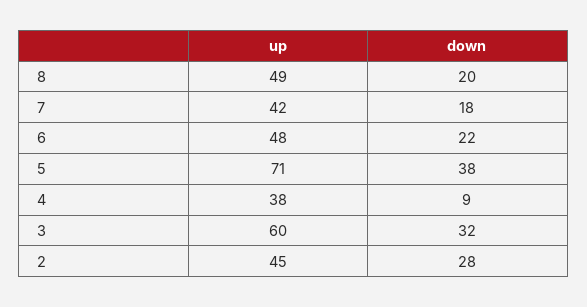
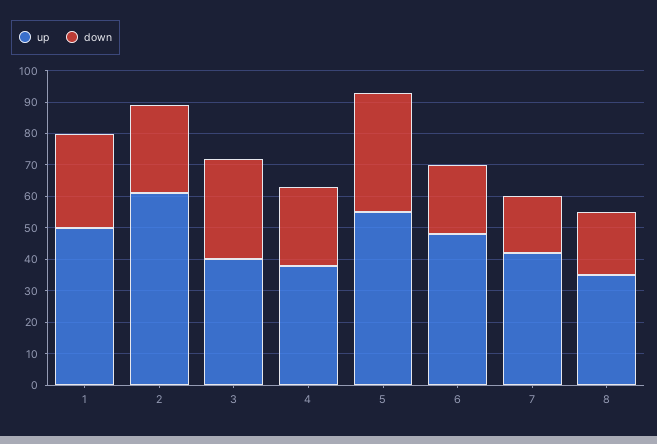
  {
    "up": {
-     "8": 49,
+     "8": 35,
      "7": 42,
      "6": 48,
-     "5": 71,
+     "5": 55,
      "4": 38,
-     "3": 60,
+     "3": 40,
-     "2": 45
+     "2": 60,
+     "1": 50
    },
    "down": {
      "8": 20,
      "7": 18,
      "6": 22,
      "5": 38,
-     "4": 9,
+     "4": 25,
      "3": 32,
-     "2": 28
+     "2": 28,
+     "1": 30
    }
  }

